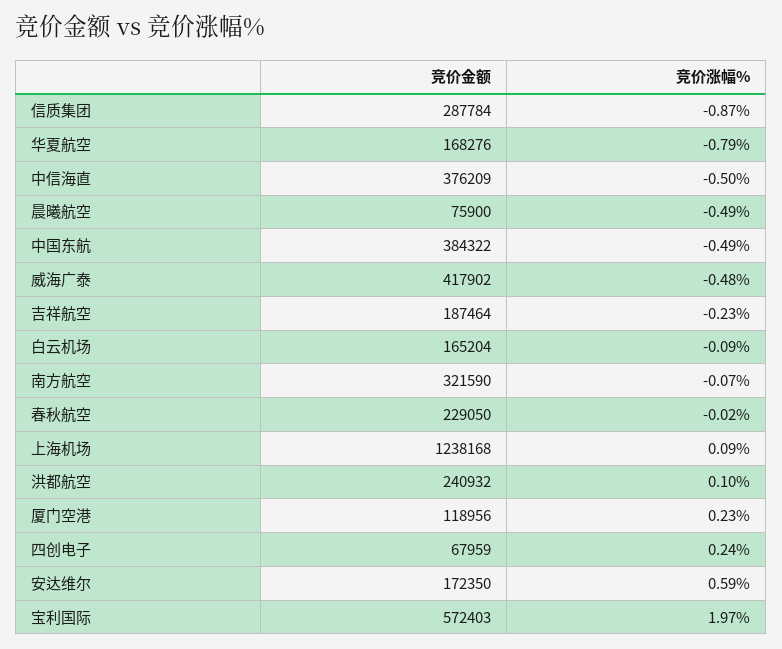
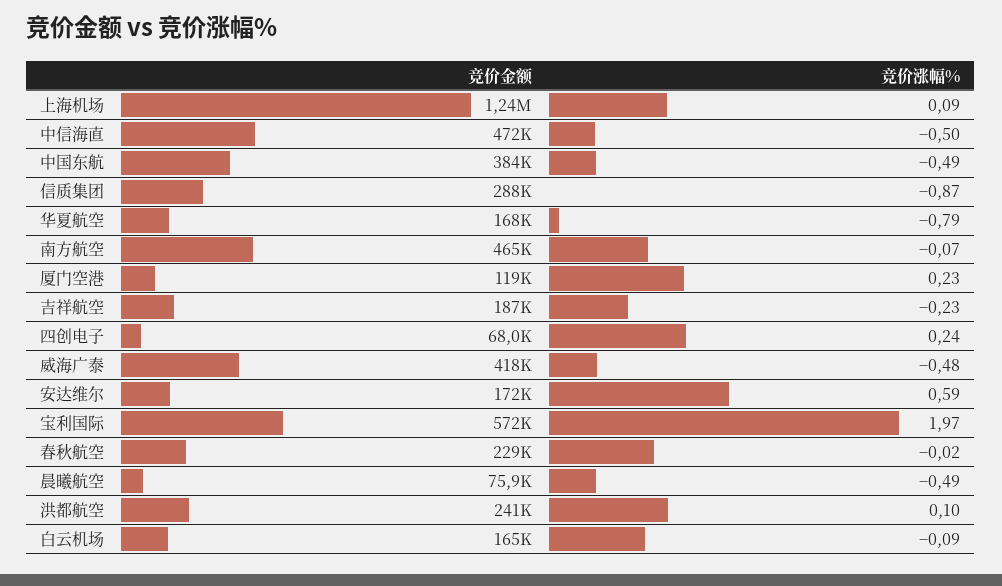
  {
    "竞价金额": {
      "信质集团": 287784,
      "华夏航空": 168276,
-     "中信海直": 376209,
+     "中信海直": 472000,
      "晨曦航空": 75900,
      "中国东航": 384322,
      "威海广泰": 417902,
      "吉祥航空": 187464,
      "白云机场": 165204,
-     "南方航空": 321590,
+     "南方航空": 465000,
      "春秋航空": 229050,
      "上海机场": 1238168,
      "洪都航空": 240932,
      "厦门空港": 118956,
      "四创电子": 67959,
      "安达维尔": 172350,
      "宝利国际": 572403
    },
    "竞价涨幅%": {
      "信质集团": -0.87,
      "华夏航空": -0.79,
      "中信海直": -0.5,
      "晨曦航空": -0.49,
      "中国东航": -0.49,
      "威海广泰": -0.48,
      "吉祥航空": -0.23,
      "白云机场": -0.09,
      "南方航空": -0.07,
      "春秋航空": -0.02,
      "上海机场": 0.09,
      "洪都航空": 0.1,
      "厦门空港": 0.23,
      "四创电子": 0.24,
      "安达维尔": 0.59,
      "宝利国际": 1.97
    }
  }

